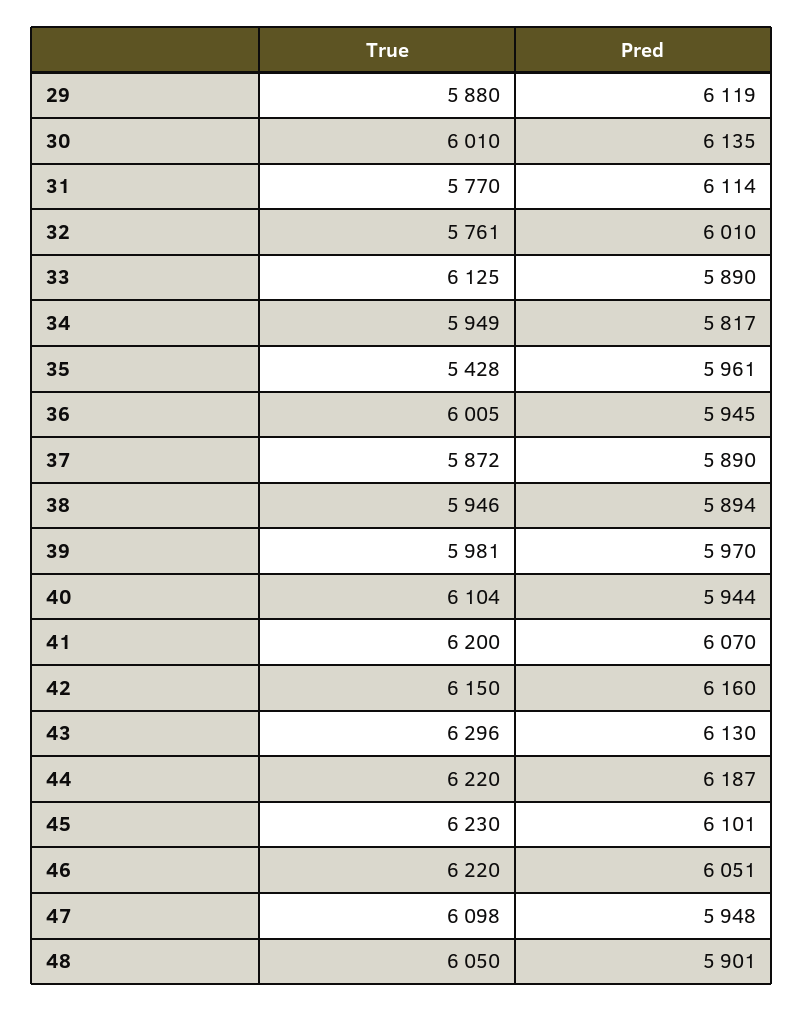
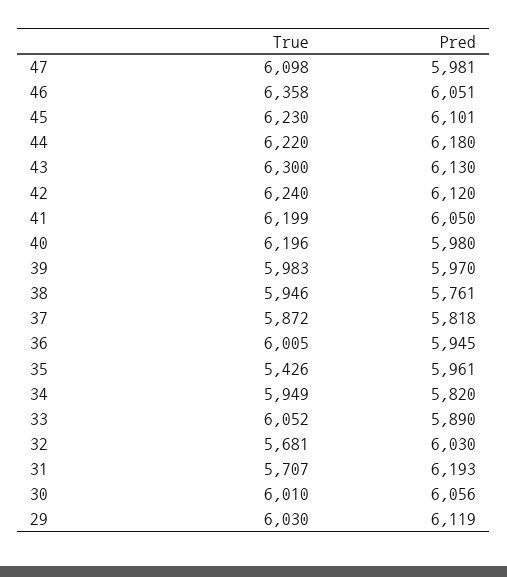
  {
    "True": {
-     "29": 5880,
+     "29": 6030,
      "30": 6010,
-     "31": 5770,
+     "31": 5707,
-     "32": 5761,
+     "32": 5681,
-     "33": 6125,
+     "33": 6052,
      "34": 5949,
-     "35": 5428,
+     "35": 5426,
      "36": 6005,
      "37": 5872,
      "38": 5946,
-     "39": 5981,
+     "39": 5983,
-     "40": 6104,
+     "40": 6196,
-     "41": 6200,
+     "41": 6199,
-     "42": 6150,
+     "42": 6240,
-     "43": 6296,
+     "43": 6300,
      "44": 6220,
      "45": 6230,
-     "46": 6220,
+     "46": 6358,
-     "47": 6098,
+     "47": 6098
-     "48": 6050
    },
    "Pred": {
      "29": 6119,
-     "30": 6135,
+     "30": 6056,
-     "31": 6114,
+     "31": 6193,
-     "32": 6010,
+     "32": 6030,
      "33": 5890,
-     "34": 5817,
+     "34": 5820,
      "35": 5961,
      "36": 5945,
-     "37": 5890,
+     "37": 5818,
-     "38": 5894,
+     "38": 5761,
      "39": 5970,
-     "40": 5944,
+     "40": 5980,
-     "41": 6070,
+     "41": 6050,
-     "42": 6160,
+     "42": 6120,
      "43": 6130,
-     "44": 6187,
+     "44": 6180,
      "45": 6101,
      "46": 6051,
-     "47": 5948,
+     "47": 5981
-     "48": 5901
    }
  }

